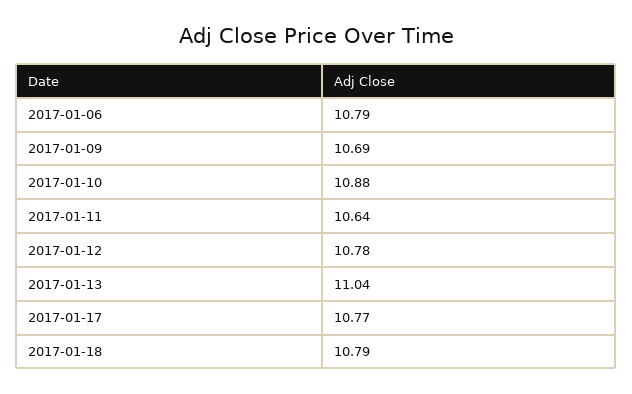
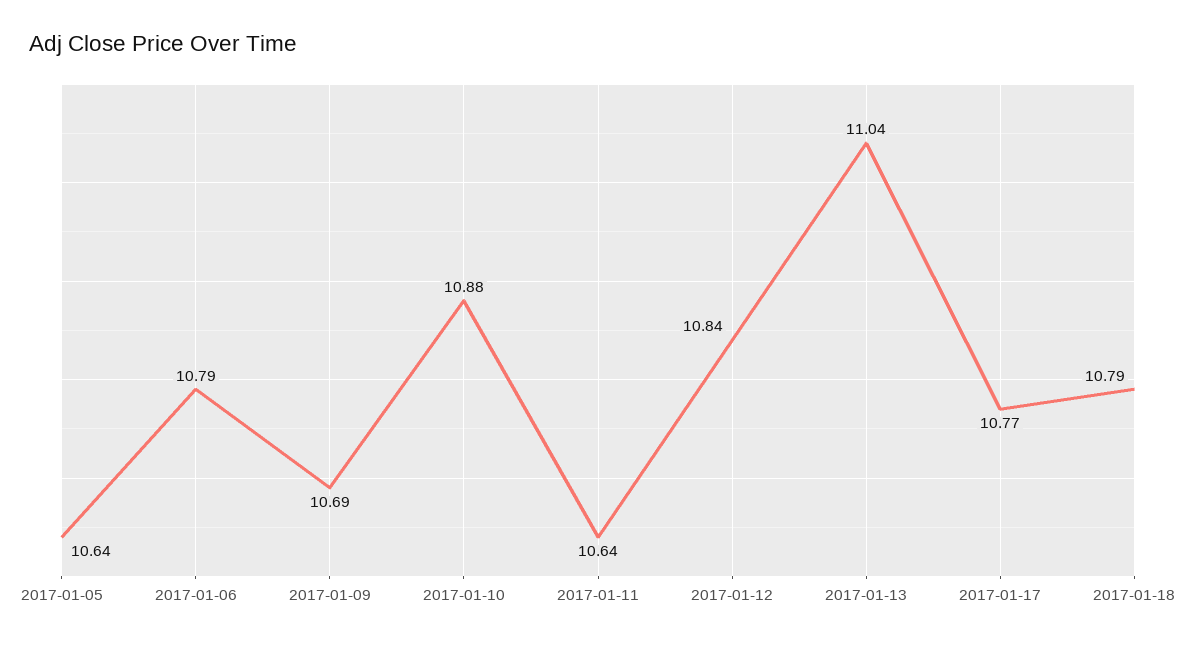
  {
    "2017-01-06": 10.79,
    "2017-01-09": 10.69,
    "2017-01-10": 10.88,
    "2017-01-11": 10.64,
-   "2017-01-12": 10.78,
+   "2017-01-12": 10.84,
    "2017-01-13": 11.04,
    "2017-01-17": 10.77,
-   "2017-01-18": 10.79
+   "2017-01-18": 10.79,
+   "2017-01-05": 10.64
  }

